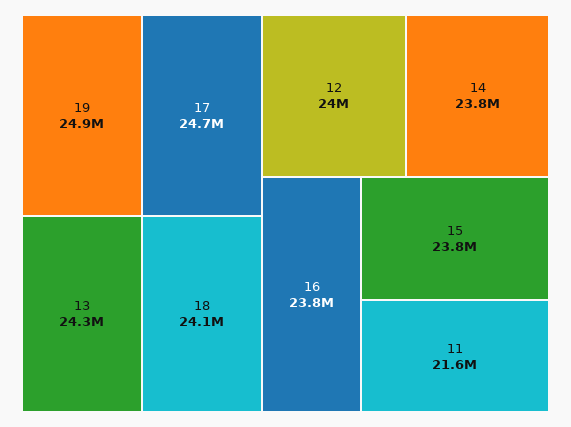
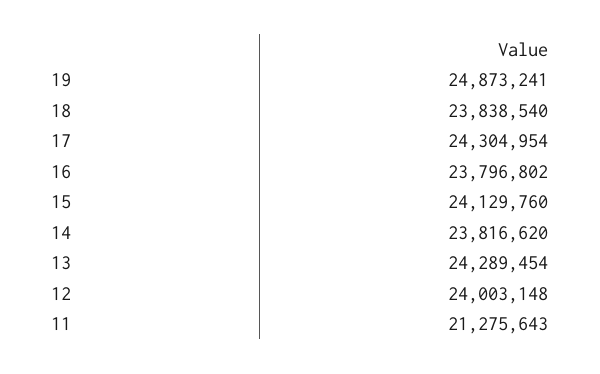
  {
    "19": 24873241,
-   "17": 24700000,
+   "17": 24304954,
    "13": 24289454,
-   "18": 24100000,
+   "18": 23838540,
    "12": 24003148,
    "14": 23816620,
    "16": 23796802,
-   "15": 23800000,
+   "15": 24129760,
-   "11": 21600000
+   "11": 21275643
  }

